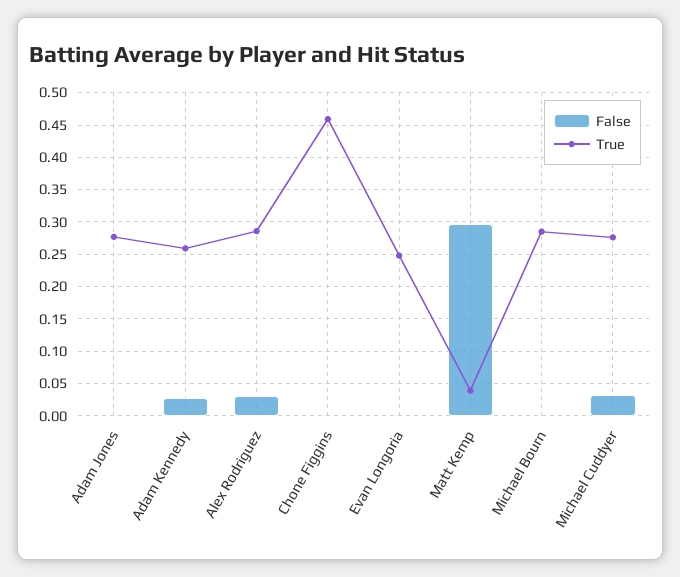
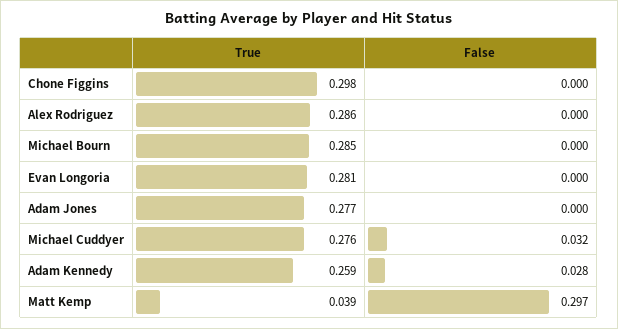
  {
    "False": {
      "Adam Jones": 0,
      "Adam Kennedy": 0.028,
-     "Alex Rodriguez": 0.03,
+     "Alex Rodriguez": 0,
      "Chone Figgins": 0,
      "Evan Longoria": 0,
      "Matt Kemp": 0.297,
      "Michael Bourn": 0,
      "Michael Cuddyer": 0.032
    },
    "True": {
      "Adam Jones": 0.277,
      "Adam Kennedy": 0.259,
      "Alex Rodriguez": 0.286,
-     "Chone Figgins": 0.46,
+     "Chone Figgins": 0.298,
-     "Evan Longoria": 0.25,
+     "Evan Longoria": 0.281,
      "Matt Kemp": 0.039,
      "Michael Bourn": 0.285,
      "Michael Cuddyer": 0.276
    }
  }

